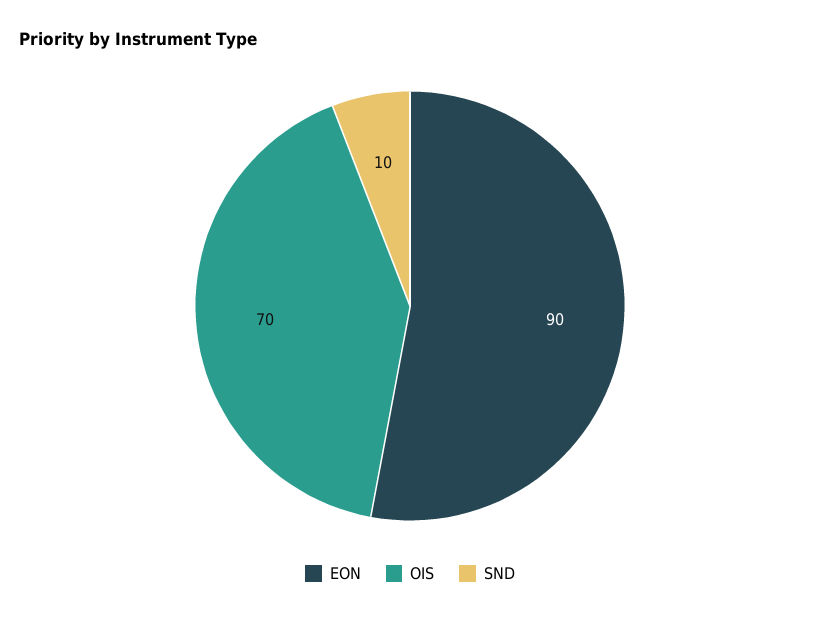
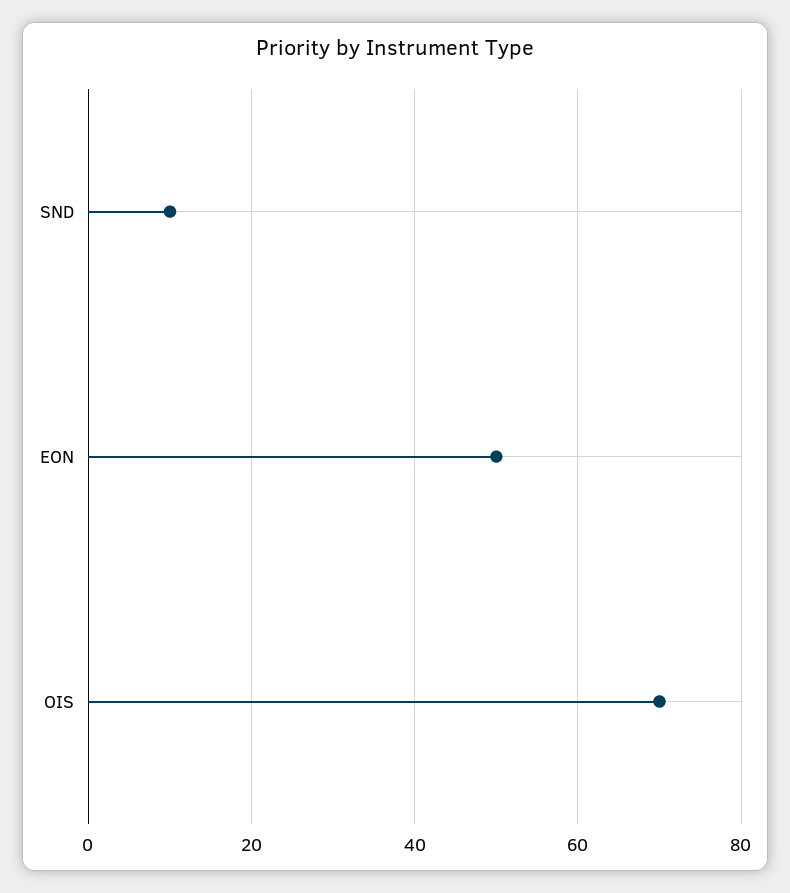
  {
-   "EON": 90,
+   "EON": 50,
    "OIS": 70,
    "SND": 10
  }

